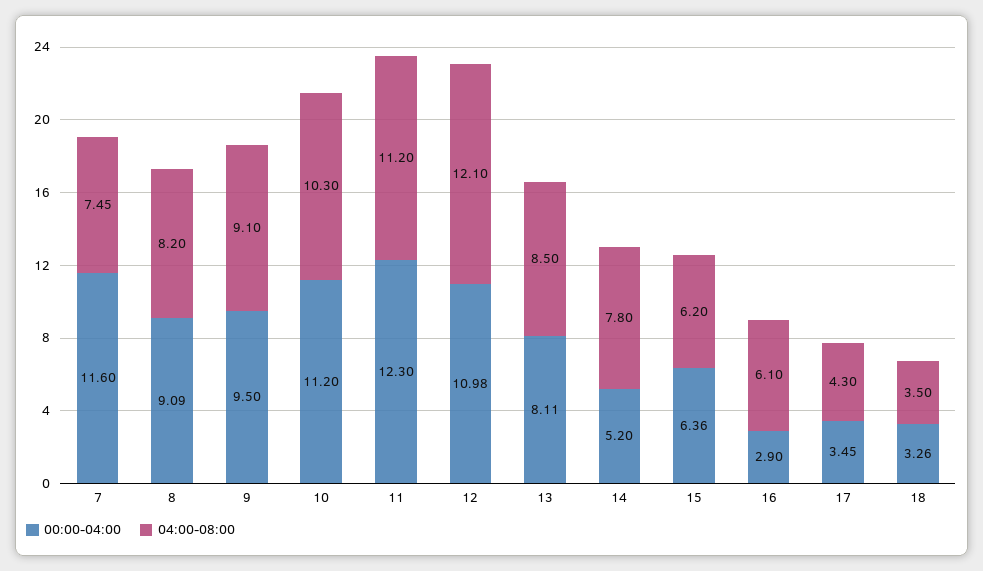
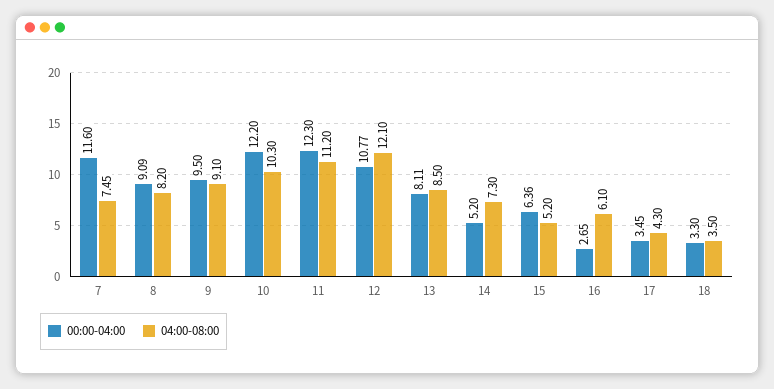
  {
    "00:00-04:00": {
      "7": 11.6,
      "8": 9.09,
      "9": 9.5,
-     "10": 11.2,
+     "10": 12.2,
      "11": 12.3,
-     "12": 10.98,
+     "12": 10.77,
      "13": 8.11,
      "14": 5.2,
      "15": 6.36,
-     "16": 2.9,
+     "16": 2.65,
      "17": 3.45,
-     "18": 3.26
+     "18": 3.3
    },
    "04:00-08:00": {
      "7": 7.45,
      "8": 8.2,
      "9": 9.1,
      "10": 10.3,
      "11": 11.2,
      "12": 12.1,
      "13": 8.5,
-     "14": 7.8,
+     "14": 7.3,
-     "15": 6.2,
+     "15": 5.2,
      "16": 6.1,
      "17": 4.3,
      "18": 3.5
    }
  }

